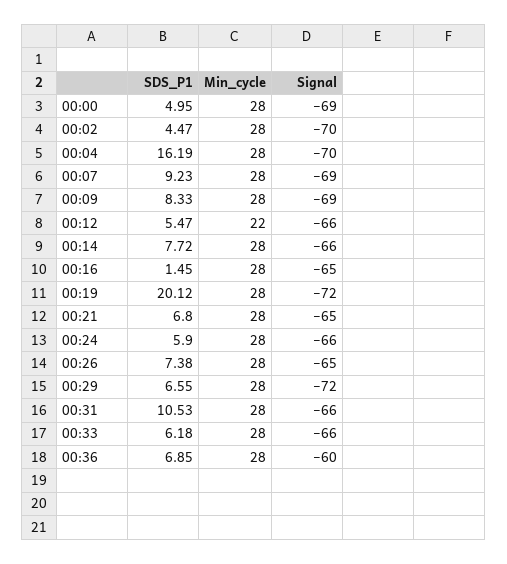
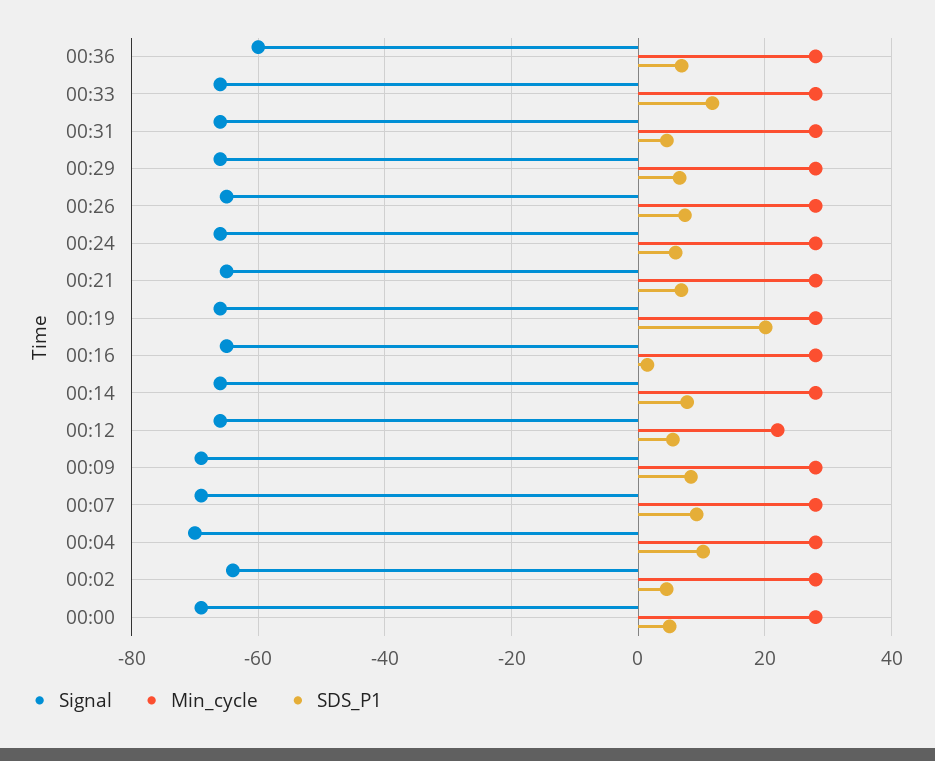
  {
    "SDS_P1": {
      "00:00": 4.95,
      "00:02": 4.47,
-     "00:04": 16.19,
+     "00:04": 10,
      "00:07": 9.23,
      "00:09": 8.33,
      "00:12": 5.47,
      "00:14": 7.72,
      "00:16": 1.45,
      "00:19": 20.12,
      "00:21": 6.8,
      "00:24": 5.9,
      "00:26": 7.38,
      "00:29": 6.55,
-     "00:31": 10.53,
+     "00:31": 4,
-     "00:33": 6.18,
+     "00:33": 12,
      "00:36": 6.85
    },
    "Min_cycle": {
      "00:00": 28,
      "00:02": 28,
      "00:04": 28,
      "00:07": 28,
      "00:09": 28,
      "00:12": 22,
      "00:14": 28,
      "00:16": 28,
      "00:19": 28,
      "00:21": 28,
      "00:24": 28,
      "00:26": 28,
      "00:29": 28,
      "00:31": 28,
      "00:33": 28,
      "00:36": 28
    },
    "Signal": {
      "00:00": -69,
-     "00:02": -70,
+     "00:02": -64,
      "00:04": -70,
      "00:07": -69,
      "00:09": -69,
      "00:12": -66,
      "00:14": -66,
      "00:16": -65,
-     "00:19": -72,
+     "00:19": -66,
      "00:21": -65,
      "00:24": -66,
      "00:26": -65,
-     "00:29": -72,
+     "00:29": -66,
      "00:31": -66,
      "00:33": -66,
      "00:36": -60
    }
  }

